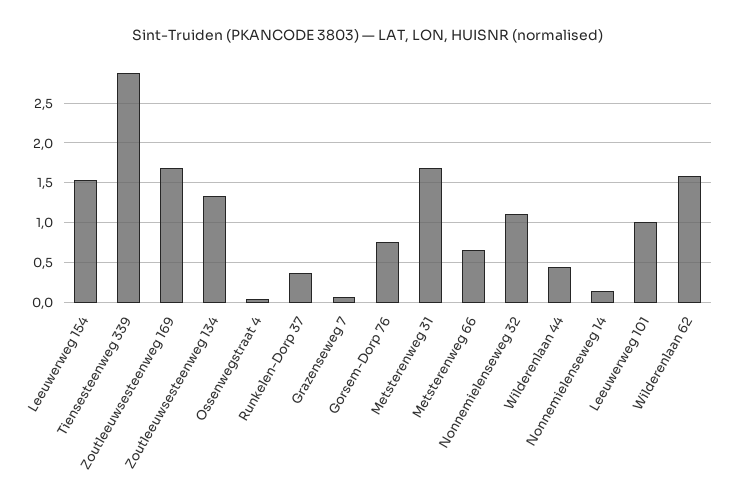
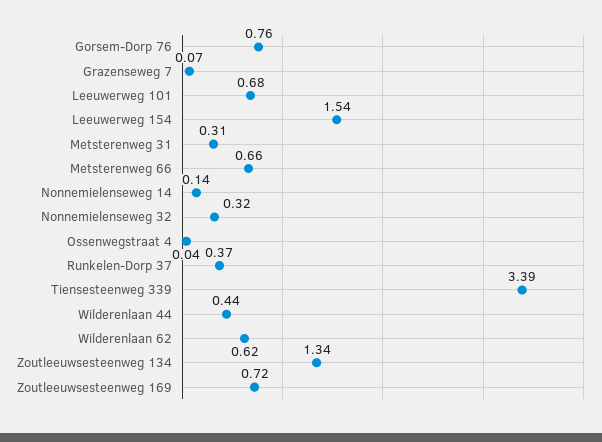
  {
    "Leeuwerweg 154": 1.54,
-   "Tiensesteenweg 339": 2.9,
+   "Tiensesteenweg 339": 3.39,
-   "Zoutleeuwsesteenweg 169": 1.7,
+   "Zoutleeuwsesteenweg 169": 0.72,
    "Zoutleeuwsesteenweg 134": 1.34,
    "Ossenwegstraat 4": 0.04,
    "Runkelen-Dorp 37": 0.37,
    "Grazenseweg 7": 0.07,
    "Gorsem-Dorp 76": 0.76,
-   "Metsterenweg 31": 1.7,
+   "Metsterenweg 31": 0.31,
    "Metsterenweg 66": 0.66,
-   "Nonnemielenseweg 32": 1.1,
+   "Nonnemielenseweg 32": 0.32,
    "Wilderenlaan 44": 0.44,
    "Nonnemielenseweg 14": 0.14,
-   "Leeuwerweg 101": 1,
+   "Leeuwerweg 101": 0.68,
-   "Wilderenlaan 62": 1.6
+   "Wilderenlaan 62": 0.62
  }

